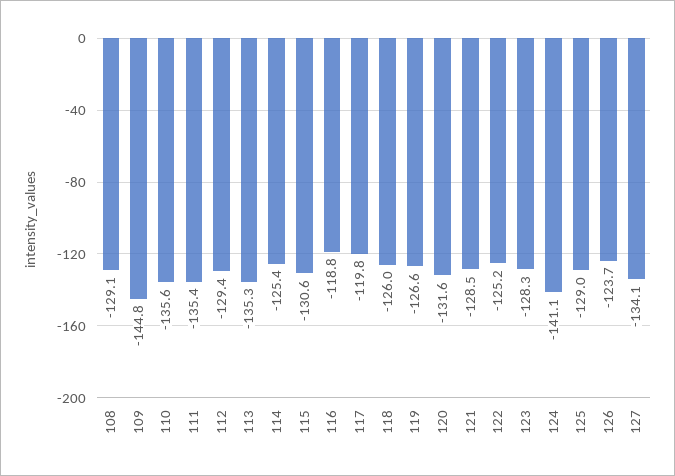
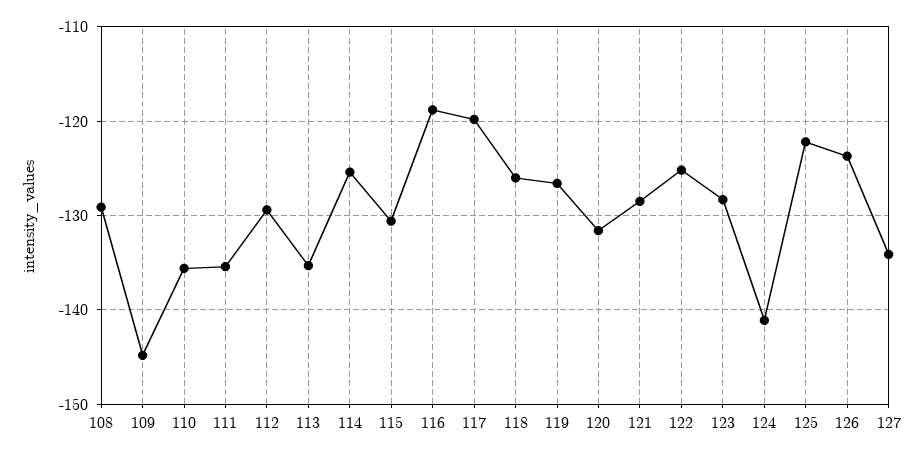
  {
    "108": -129.1,
    "109": -144.8,
    "110": -135.6,
    "111": -135.4,
    "112": -129.4,
    "113": -135.3,
    "114": -125.4,
    "115": -130.6,
    "116": -118.8,
    "117": -119.8,
    "118": -126,
    "119": -126.6,
    "120": -131.6,
    "121": -128.5,
    "122": -125.2,
    "123": -128.3,
    "124": -141.1,
-   "125": -129,
+   "125": -122,
    "126": -123.7,
    "127": -134.1
  }

